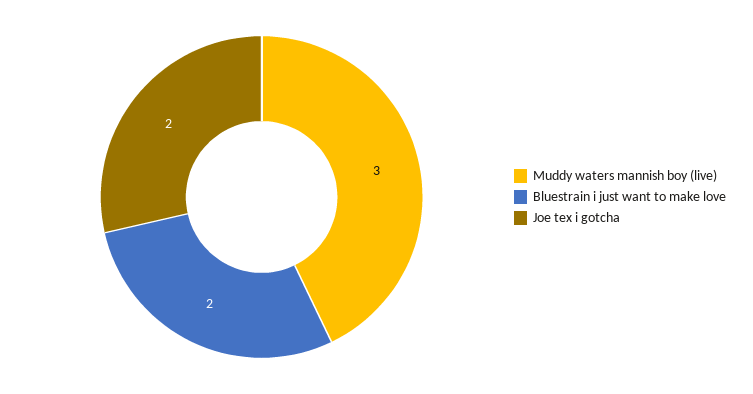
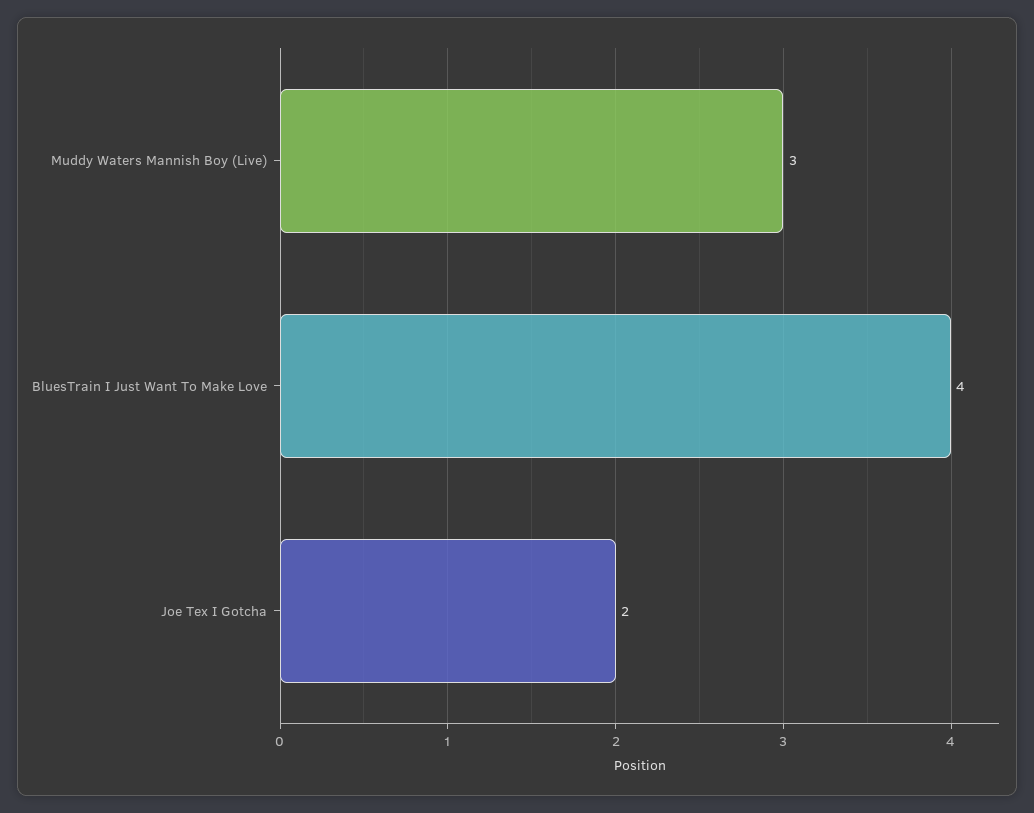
  {
    "Muddy waters mannish boy (live)": 3,
-   "Bluestrain i just want to make love": 2,
+   "Bluestrain i just want to make love": 4,
    "Joe tex i gotcha": 2
  }

